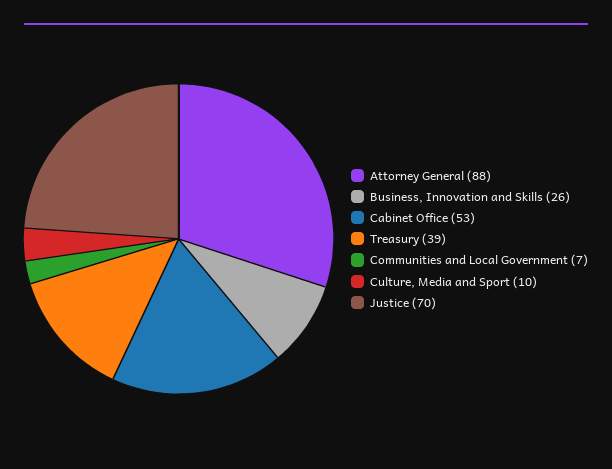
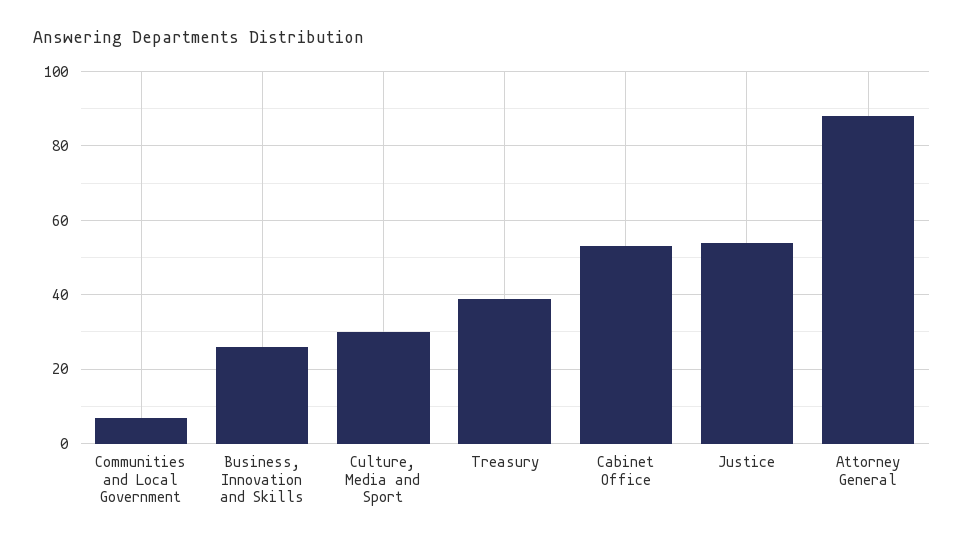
  {
    "Attorney General": 88,
    "Business, Innovation and Skills": 26,
    "Cabinet Office": 53,
    "Treasury": 39,
    "Communities and Local Government": 7,
-   "Culture, Media and Sport": 10,
+   "Culture, Media and Sport": 30,
-   "Justice": 70
+   "Justice": 55
  }

